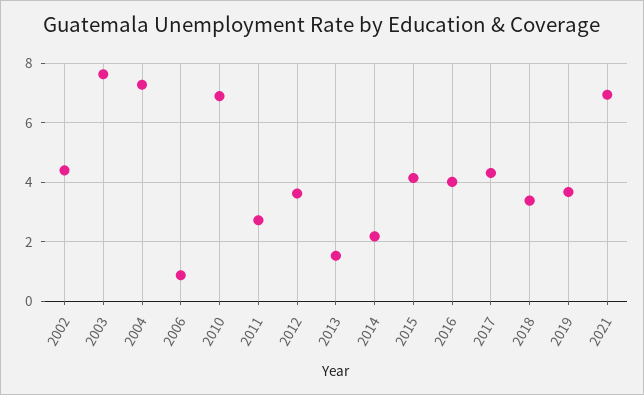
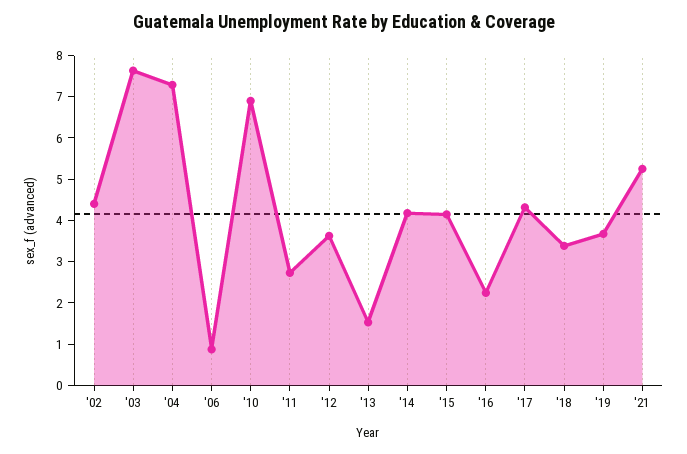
  {
    "2002": 4.4,
    "2003": 7.6,
    "2004": 7.2,
    "2006": 0.8,
    "2010": 7,
    "2011": 2.8,
    "2012": 3.6,
    "2013": 1.6,
-   "2014": 2.25,
+   "2014": 4.2,
    "2015": 4.2,
-   "2016": 4,
+   "2016": 2.2,
    "2017": 4.4,
    "2018": 3.4,
    "2019": 3.6,
-   "2021": 7
+   "2021": 5.2
  }

